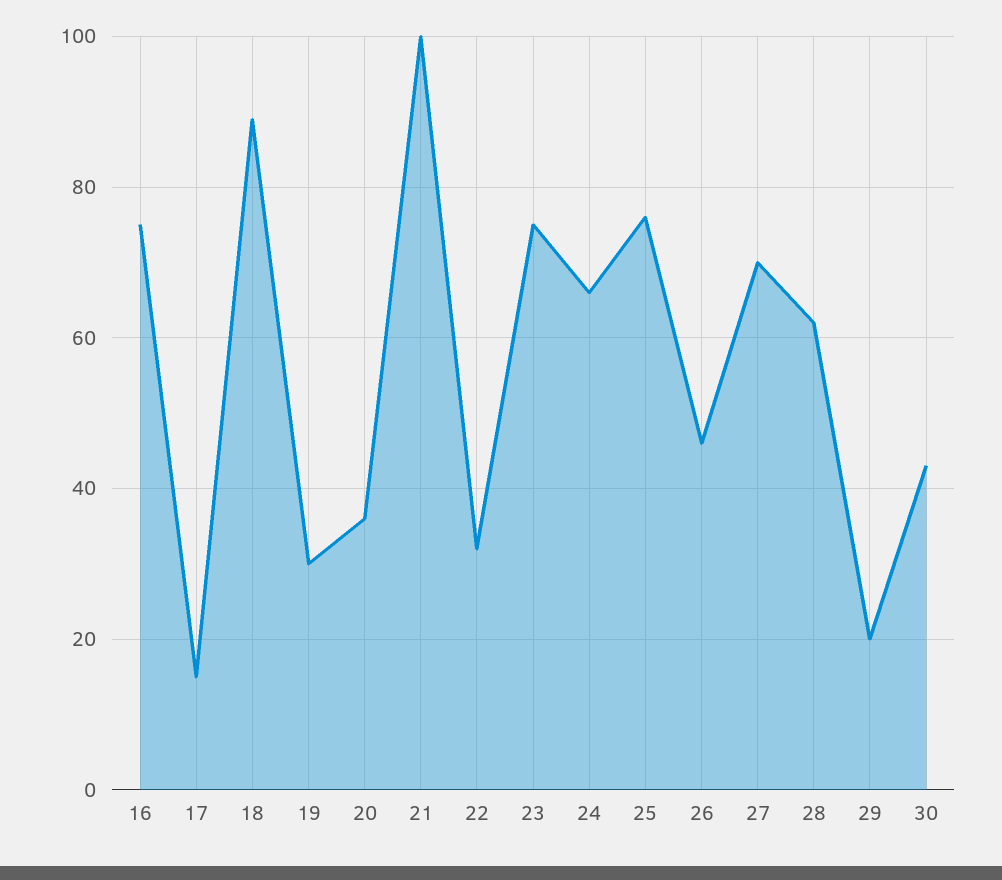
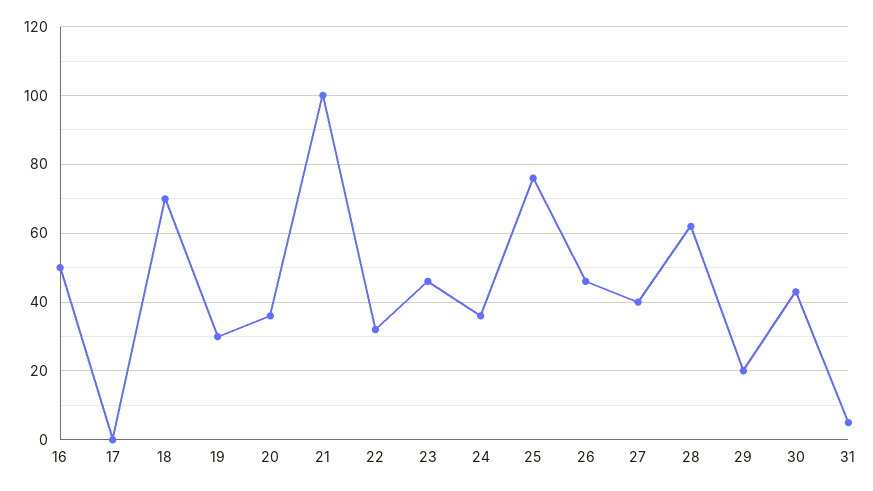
  {
-   "16": 75,
+   "16": 50,
-   "17": 15,
+   "17": 0,
-   "18": 90,
+   "18": 70,
    "19": 30,
    "20": 35,
    "21": 100,
    "22": 30,
-   "23": 75,
+   "23": 45,
-   "24": 65,
+   "24": 35,
    "25": 75,
    "26": 45,
-   "27": 70,
+   "27": 40,
    "28": 60,
    "29": 20,
-   "30": 45
+   "30": 45,
+   "31": 5
  }

